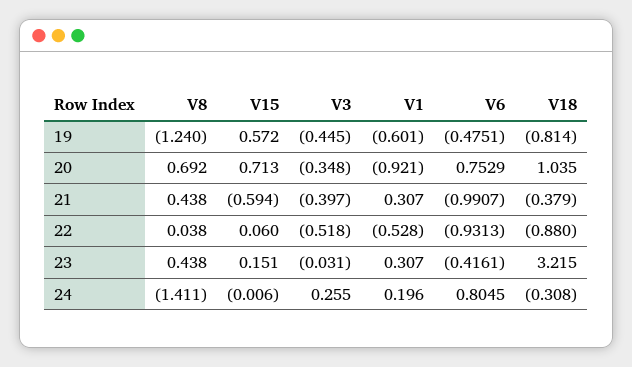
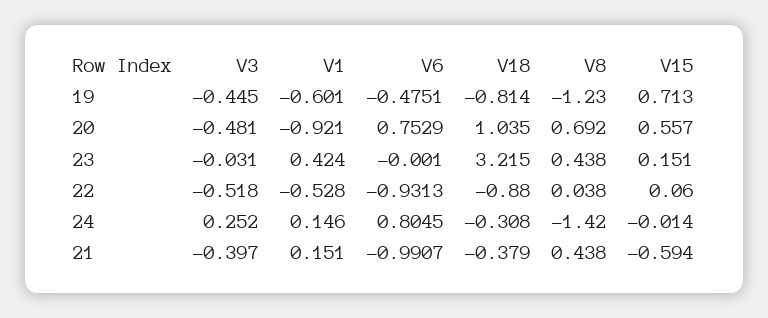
  {
    "V8": {
-     "19": -1.24,
+     "19": -1.23,
      "20": 0.692,
      "21": 0.438,
      "22": 0.038,
      "23": 0.438,
-     "24": -1.411
+     "24": -1.42
    },
    "V15": {
-     "19": 0.572,
+     "19": 0.713,
-     "20": 0.713,
+     "20": 0.557,
      "21": -0.594,
      "22": 0.06,
      "23": 0.151,
-     "24": -0.006
+     "24": -0.014
    },
    "V3": {
      "19": -0.445,
-     "20": -0.348,
+     "20": -0.481,
      "21": -0.397,
      "22": -0.518,
      "23": -0.031,
-     "24": 0.255
+     "24": 0.252
    },
    "V1": {
      "19": -0.601,
      "20": -0.921,
-     "21": 0.307,
+     "21": 0.151,
      "22": -0.528,
-     "23": 0.307,
+     "23": 0.424,
-     "24": 0.196
+     "24": 0.146
    },
    "V6": {
      "19": -0.4751,
      "20": 0.7529,
      "21": -0.9907,
      "22": -0.9313,
-     "23": -0.4161,
+     "23": -0.001,
      "24": 0.8045
    },
    "V18": {
      "19": -0.814,
      "20": 1.035,
      "21": -0.379,
      "22": -0.88,
      "23": 3.215,
      "24": -0.308
    }
  }

